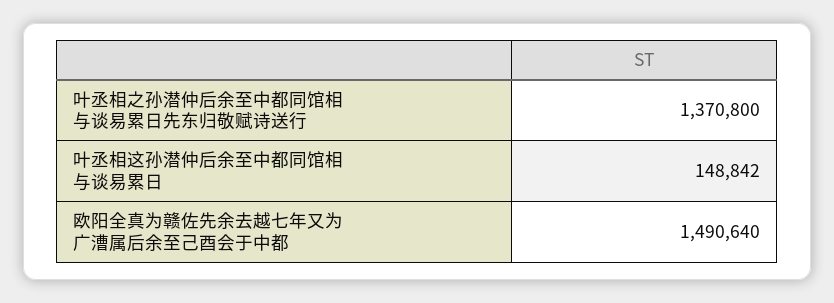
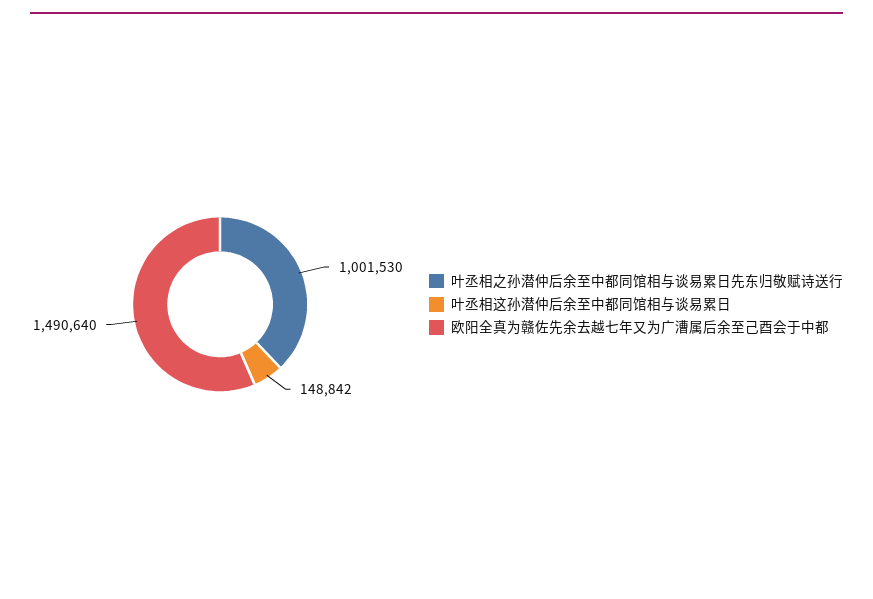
  {
-   "叶丞相之孙潜仲后余至中都同馆相与谈易累日先东归敬赋诗送行": 1370800,
+   "叶丞相之孙潜仲后余至中都同馆相与谈易累日先东归敬赋诗送行": 1001530,
    "叶丞相这孙潜仲后余至中都同馆相与谈易累日": 148842,
    "欧阳全真为赣佐先余去越七年又为广漕属后余至己酉会于中都": 1490640
  }

